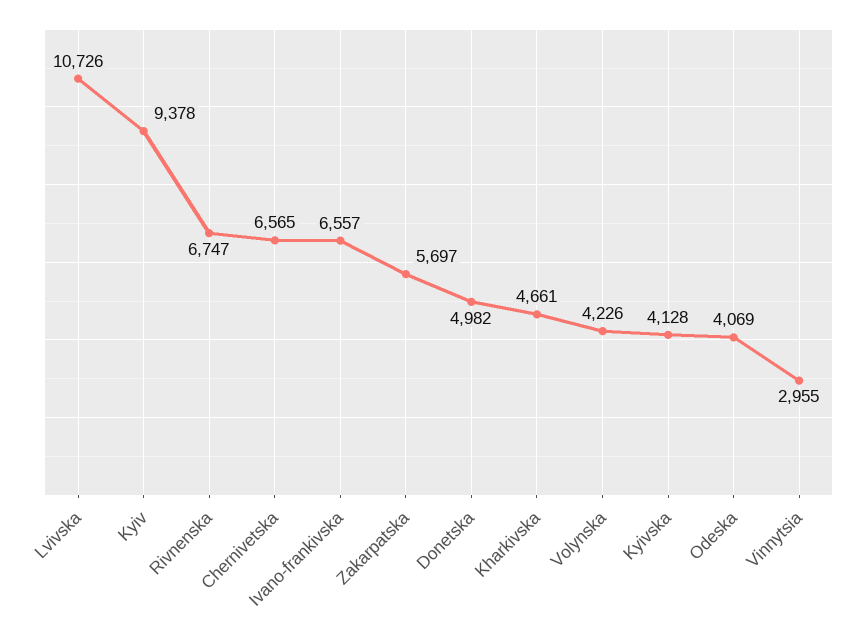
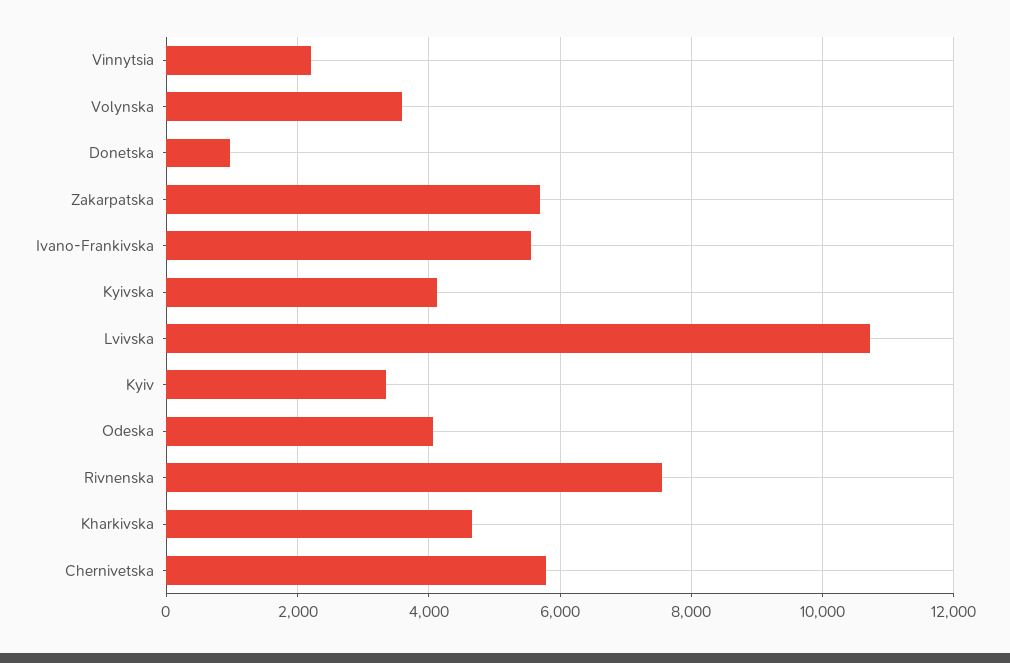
  {
    "Lvivska": 10726,
-   "Kyiv": 9378,
+   "Kyiv": 3400,
-   "Rivnenska": 6747,
+   "Rivnenska": 7600,
-   "Chernivetska": 6565,
+   "Chernivetska": 5800,
-   "Ivano-frankivska": 6557,
+   "Ivano-frankivska": 5600,
    "Zakarpatska": 5697,
-   "Donetska": 4982,
+   "Donetska": 1000,
    "Kharkivska": 4661,
-   "Volynska": 4226,
+   "Volynska": 3600,
    "Kyivska": 4128,
    "Odeska": 4069,
-   "Vinnytsia": 2955
+   "Vinnytsia": 2200
  }

